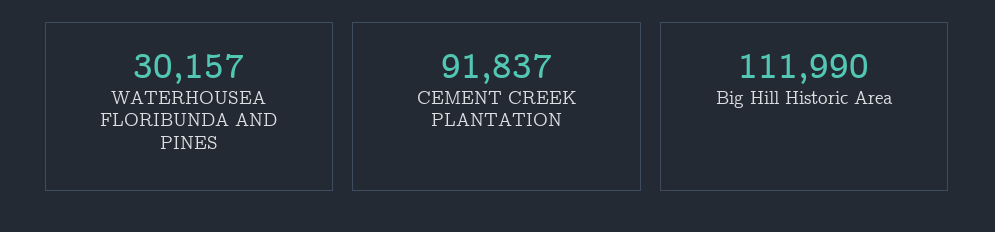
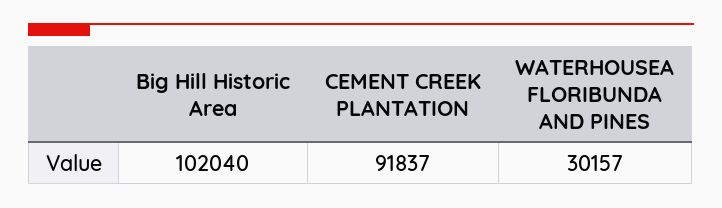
  {
    "WATERHOUSEA FLORIBUNDA AND PINES": 30157,
    "CEMENT CREEK PLANTATION": 91837,
-   "Big Hill Historic Area": 111990
+   "Big Hill Historic Area": 102040
  }

